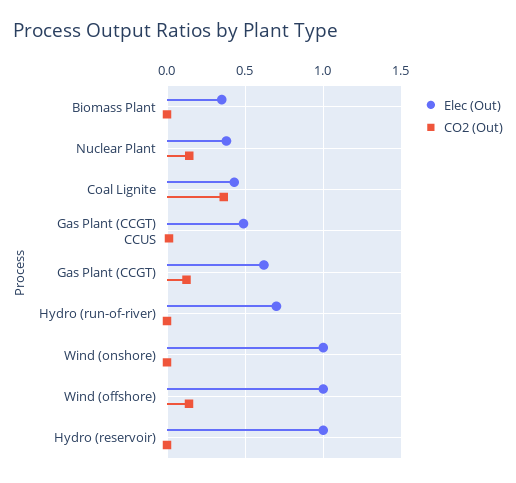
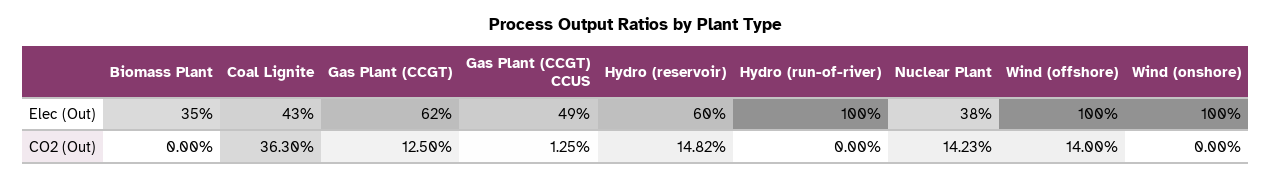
  {
    "Elec (Out)": {
      "Biomass Plant": 0.35,
      "Nuclear Plant": 0.38,
      "Coal Lignite": 0.43,
      "Gas Plant (CCGT) CCUS": 0.49,
      "Gas Plant (CCGT)": 0.62,
-     "Hydro (run-of-river)": 0.7,
+     "Hydro (run-of-river)": 1,
      "Wind (onshore)": 1,
      "Wind (offshore)": 1,
-     "Hydro (reservoir)": 1
+     "Hydro (reservoir)": 0.6
    },
    "CO2 (Out)": {
      "Biomass Plant": 0,
      "Nuclear Plant": 0.1423,
      "Coal Lignite": 0.363,
      "Gas Plant (CCGT) CCUS": 0.0125,
      "Gas Plant (CCGT)": 0.125,
      "Hydro (run-of-river)": 0,
      "Wind (onshore)": 0,
      "Wind (offshore)": 0.14,
-     "Hydro (reservoir)": 0
+     "Hydro (reservoir)": 0.1482
    }
  }

